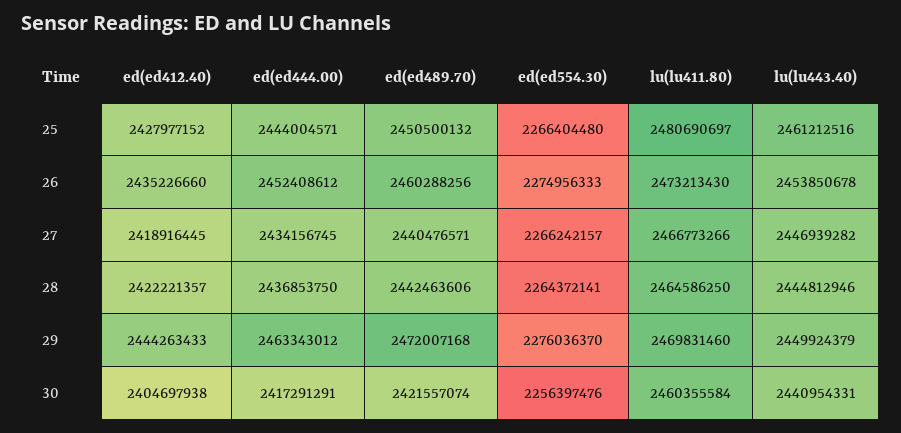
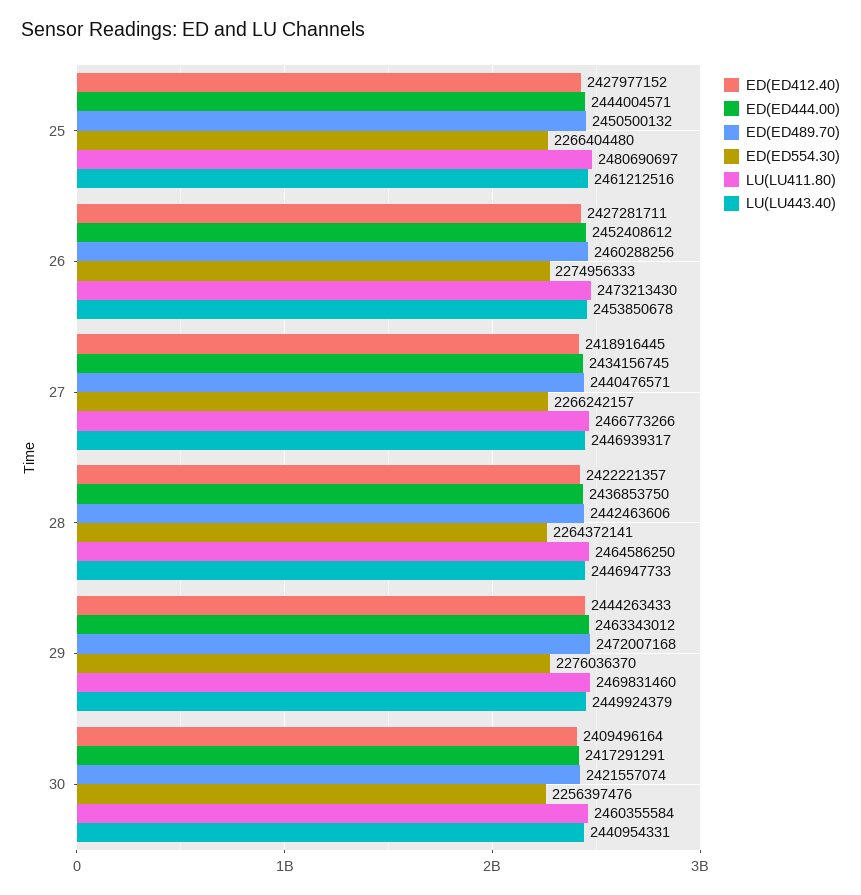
  {
    "ed(ed412.40)": {
      "25": 2427977152,
-     "26": 2435226660,
+     "26": 2427281711,
      "27": 2418916445,
      "28": 2422221357,
      "29": 2444263433,
-     "30": 2404697938
+     "30": 2409496164
    },
    "ed(ed444.00)": {
      "25": 2444004571,
      "26": 2452408612,
      "27": 2434156745,
      "28": 2436853750,
      "29": 2463343012,
      "30": 2417291291
    },
    "ed(ed489.70)": {
      "25": 2450500132,
      "26": 2460288256,
      "27": 2440476571,
      "28": 2442463606,
      "29": 2472007168,
      "30": 2421557074
    },
    "ed(ed554.30)": {
      "25": 2266404480,
      "26": 2274956333,
      "27": 2266242157,
      "28": 2264372141,
      "29": 2276036370,
      "30": 2256397476
    },
    "lu(lu411.80)": {
      "25": 2480690697,
      "26": 2473213430,
      "27": 2466773266,
      "28": 2464586250,
      "29": 2469831460,
      "30": 2460355584
    },
    "lu(lu443.40)": {
      "25": 2461212516,
      "26": 2453850678,
-     "27": 2446939282,
+     "27": 2446939317,
-     "28": 2444812946,
+     "28": 2446947733,
      "29": 2449924379,
      "30": 2440954331
    }
  }

